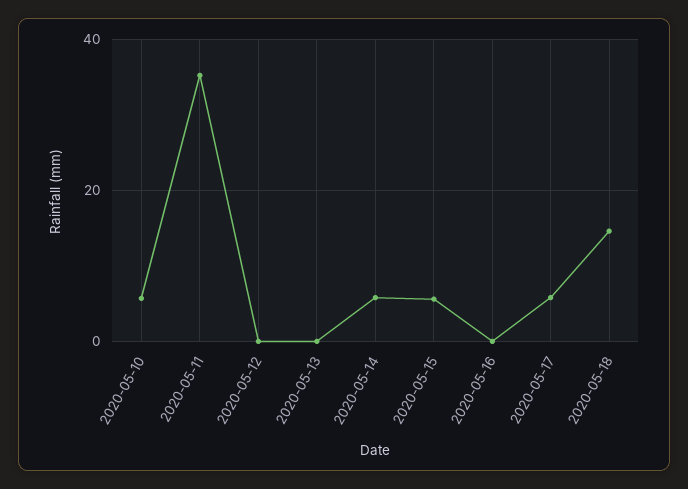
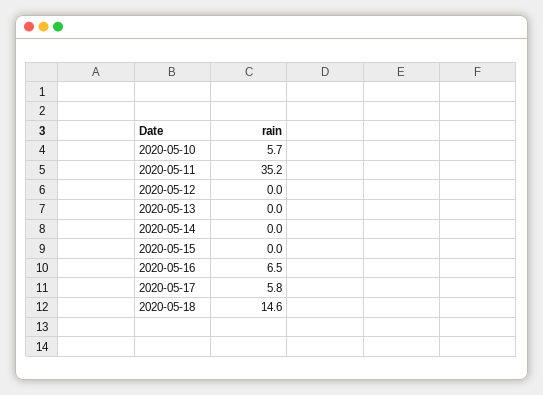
  {
    "2020-05-10": 5.7,
    "2020-05-11": 35.2,
    "2020-05-12": 0,
    "2020-05-13": 0,
-   "2020-05-14": 6,
+   "2020-05-14": 0,
-   "2020-05-15": 6,
+   "2020-05-15": 0,
-   "2020-05-16": 0,
+   "2020-05-16": 6.5,
    "2020-05-17": 5.8,
    "2020-05-18": 14.6
  }

